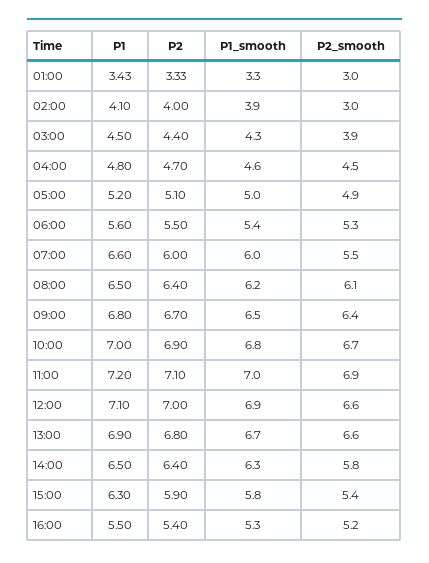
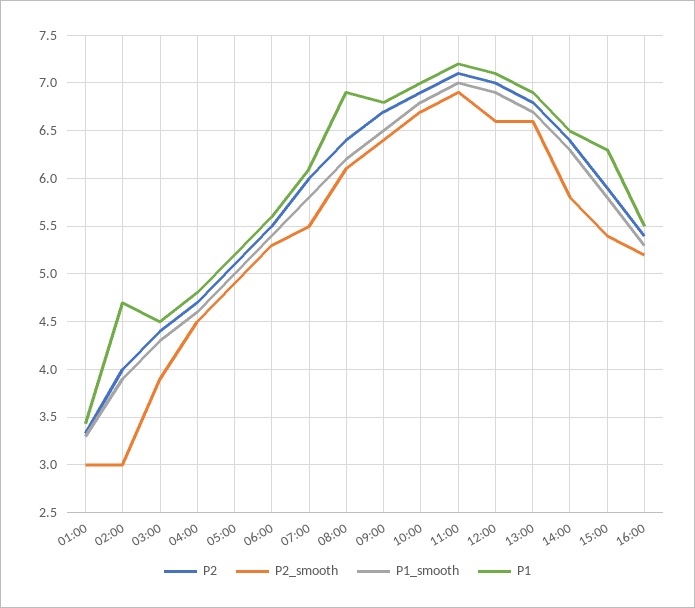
  {
    "P1": {
      "01:00": 3.43,
-     "02:00": 4.1,
+     "02:00": 4.7,
      "03:00": 4.5,
      "04:00": 4.8,
      "05:00": 5.2,
      "06:00": 5.6,
-     "07:00": 6.6,
+     "07:00": 6.1,
-     "08:00": 6.5,
+     "08:00": 6.9,
      "09:00": 6.8,
      "10:00": 7,
      "11:00": 7.2,
      "12:00": 7.1,
      "13:00": 6.9,
      "14:00": 6.5,
      "15:00": 6.3,
      "16:00": 5.5
    },
    "P2": {
      "01:00": 3.33,
      "02:00": 4,
      "03:00": 4.4,
      "04:00": 4.7,
      "05:00": 5.1,
      "06:00": 5.5,
      "07:00": 6,
      "08:00": 6.4,
      "09:00": 6.7,
      "10:00": 6.9,
      "11:00": 7.1,
      "12:00": 7,
      "13:00": 6.8,
      "14:00": 6.4,
      "15:00": 5.9,
      "16:00": 5.4
    },
    "P1_smooth": {
      "01:00": 3.3,
      "02:00": 3.9,
      "03:00": 4.3,
      "04:00": 4.6,
      "05:00": 5,
      "06:00": 5.4,
-     "07:00": 6,
+     "07:00": 5.8,
      "08:00": 6.2,
      "09:00": 6.5,
      "10:00": 6.8,
      "11:00": 7,
      "12:00": 6.9,
      "13:00": 6.7,
      "14:00": 6.3,
      "15:00": 5.8,
      "16:00": 5.3
    },
    "P2_smooth": {
      "01:00": 3,
      "02:00": 3,
      "03:00": 3.9,
      "04:00": 4.5,
      "05:00": 4.9,
      "06:00": 5.3,
      "07:00": 5.5,
      "08:00": 6.1,
      "09:00": 6.4,
      "10:00": 6.7,
      "11:00": 6.9,
      "12:00": 6.6,
      "13:00": 6.6,
      "14:00": 5.8,
      "15:00": 5.4,
      "16:00": 5.2
    }
  }

